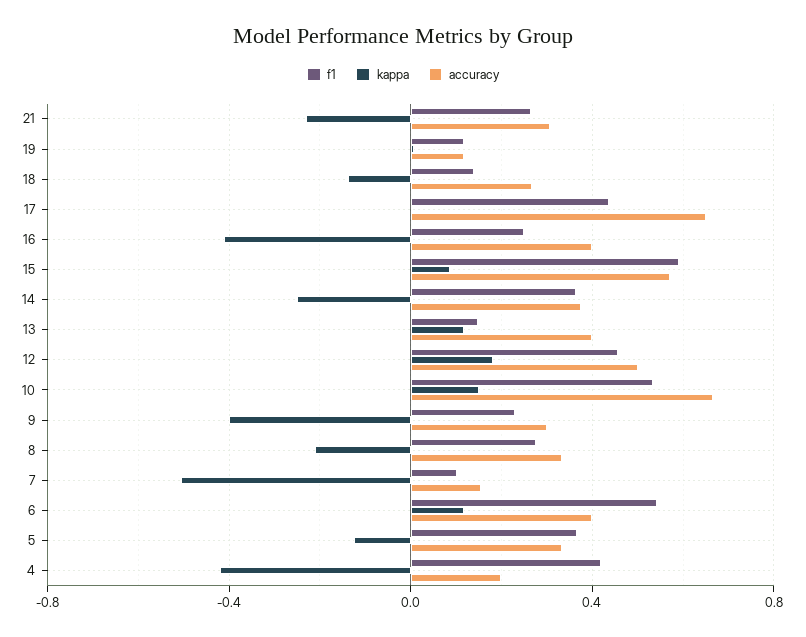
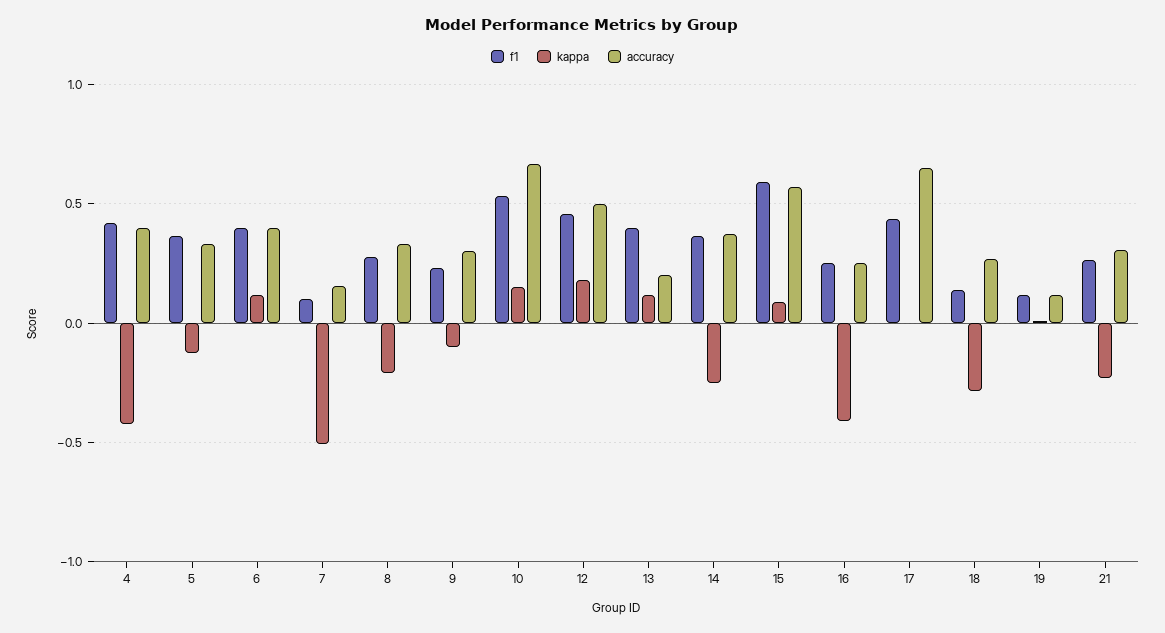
  {
    "f1": {
      "21": 0.25,
      "19": 0.1,
      "18": 0.15,
      "17": 0.45,
      "16": 0.25,
      "15": 0.6,
      "14": 0.35,
-     "13": 0.15,
+     "13": 0.4,
      "12": 0.45,
      "10": 0.55,
      "9": 0.25,
      "8": 0.3,
      "7": 0.1,
-     "6": 0.55,
+     "6": 0.4,
      "5": 0.35,
      "4": 0.4
    },
    "kappa": {
      "21": -0.25,
      "19": 0,
-     "18": -0.15,
+     "18": -0.3,
      "17": 0,
      "16": -0.4,
      "15": 0.1,
      "14": -0.25,
      "13": 0.1,
      "12": 0.2,
      "10": 0.15,
-     "9": -0.4,
+     "9": -0.1,
      "8": -0.2,
      "7": -0.5,
      "6": 0.1,
      "5": -0.15,
      "4": -0.4
    },
    "accuracy": {
      "21": 0.3,
      "19": 0.1,
      "18": 0.25,
      "17": 0.65,
-     "16": 0.4,
+     "16": 0.25,
      "15": 0.55,
      "14": 0.4,
-     "13": 0.4,
+     "13": 0.2,
      "12": 0.5,
      "10": 0.65,
      "9": 0.3,
      "8": 0.35,
      "7": 0.15,
      "6": 0.4,
      "5": 0.35,
-     "4": 0.2
+     "4": 0.4
    }
  }

